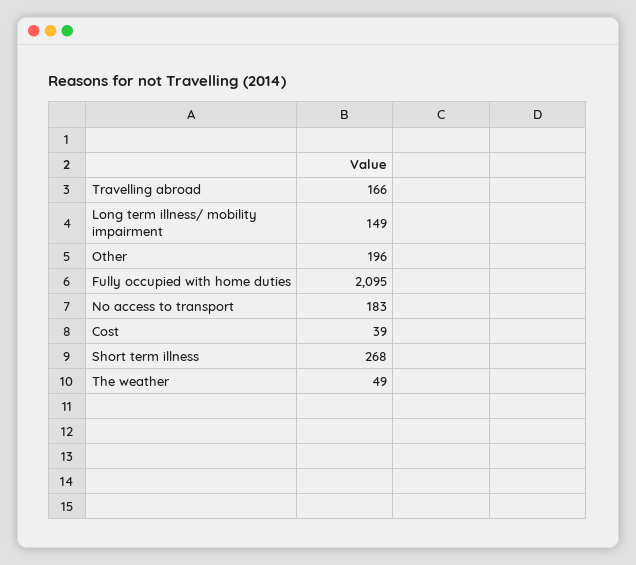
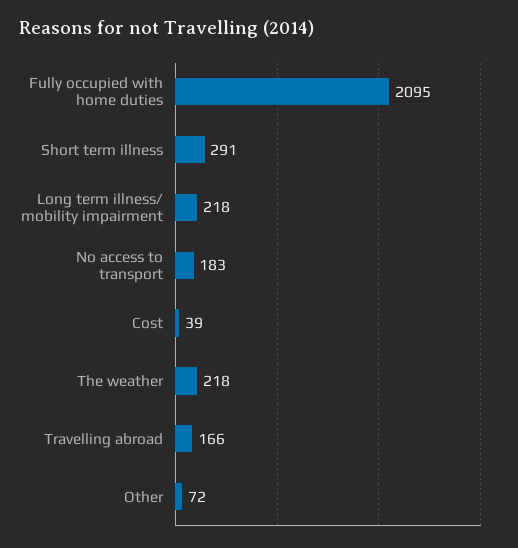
  {
    "Travelling abroad": 166,
-   "Long term illness/ mobility impairment": 149,
+   "Long term illness/ mobility impairment": 218,
-   "Other": 196,
+   "Other": 72,
    "Fully occupied with home duties": 2095,
    "No access to transport": 183,
    "Cost": 39,
-   "Short term illness": 268,
+   "Short term illness": 291,
-   "The weather": 49
+   "The weather": 218
  }

